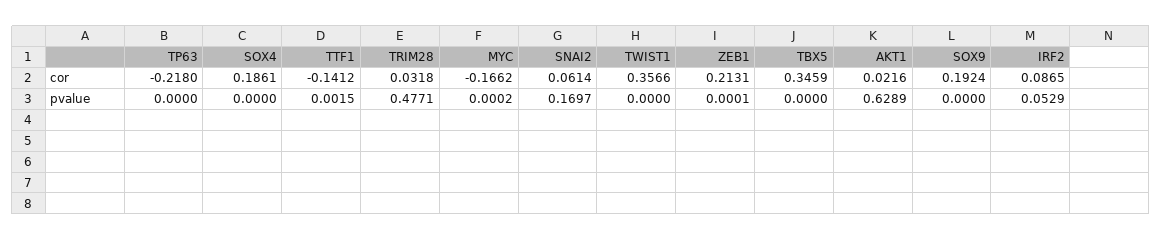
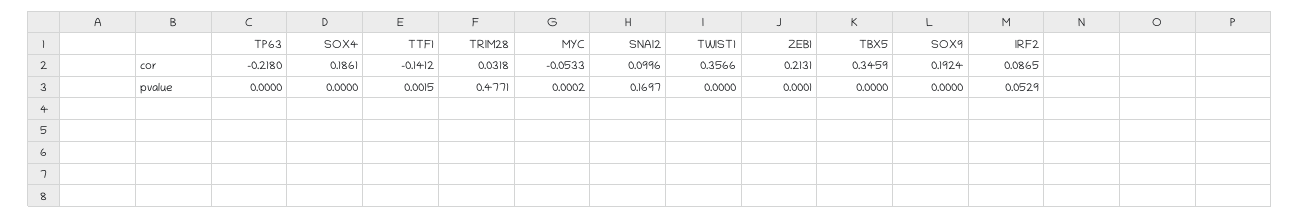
  {
    "TP63": {
      "cor": -0.218,
      "pvalue": 0
    },
    "SOX4": {
      "cor": 0.1861,
      "pvalue": 0
    },
    "TTF1": {
      "cor": -0.1412,
      "pvalue": 0.0015
    },
    "TRIM28": {
      "cor": 0.0318,
      "pvalue": 0.4771
    },
    "MYC": {
-     "cor": -0.1662,
+     "cor": -0.0533,
      "pvalue": 0.0002
    },
    "SNAI2": {
-     "cor": 0.0614,
+     "cor": 0.0996,
      "pvalue": 0.1697
    },
    "TWIST1": {
      "cor": 0.3566,
      "pvalue": 0
    },
    "ZEB1": {
      "cor": 0.2131,
      "pvalue": 0.0001
    },
    "TBX5": {
      "cor": 0.3459,
      "pvalue": 0
    },
-   "AKT1": {
-     "cor": 0.0216,
-     "pvalue": 0.6289
-   },
    "SOX9": {
      "cor": 0.1924,
      "pvalue": 0
    },
    "IRF2": {
      "cor": 0.0865,
      "pvalue": 0.0529
    }
  }

